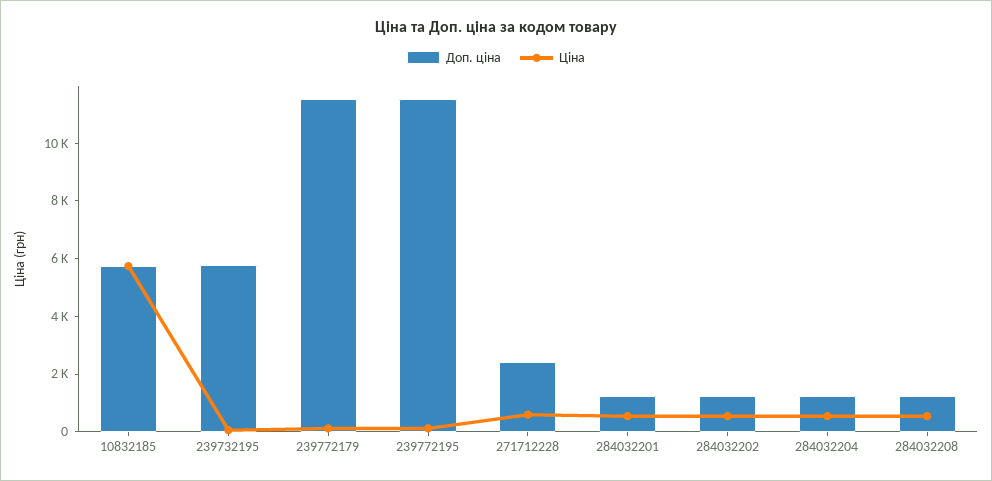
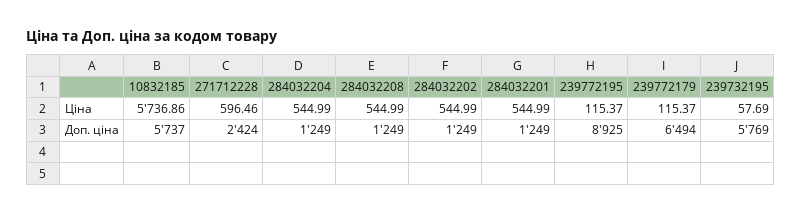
  {
    "Доп. ціна": {
      "10832185": 5737,
      "239732195": 5769,
-     "239772179": 11500,
+     "239772179": 6494,
-     "239772195": 11500,
+     "239772195": 8925,
      "271712228": 2424,
      "284032201": 1249,
      "284032202": 1249,
      "284032204": 1249,
      "284032208": 1249
    },
    "Ціна": {
      "10832185": 5736.86,
      "239732195": 57.69,
      "239772179": 115.37,
      "239772195": 115.37,
      "271712228": 596.46,
      "284032201": 544.99,
      "284032202": 544.99,
      "284032204": 544.99,
      "284032208": 544.99
    }
  }

